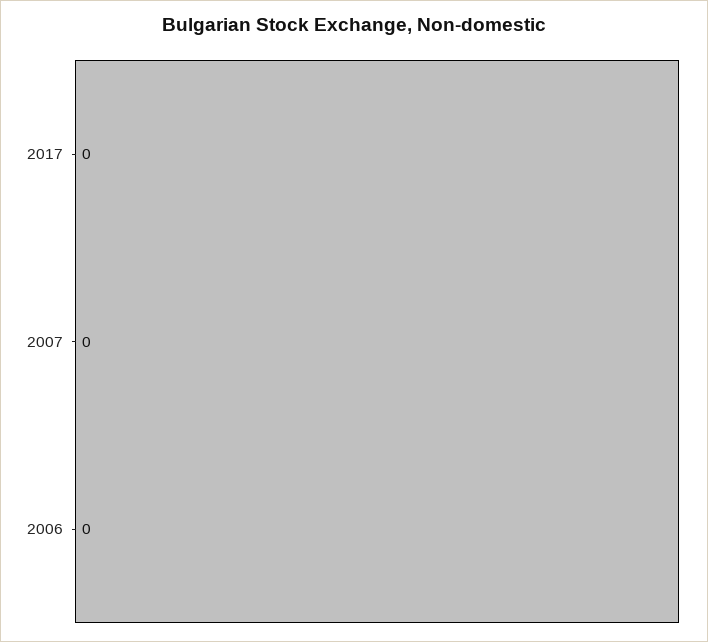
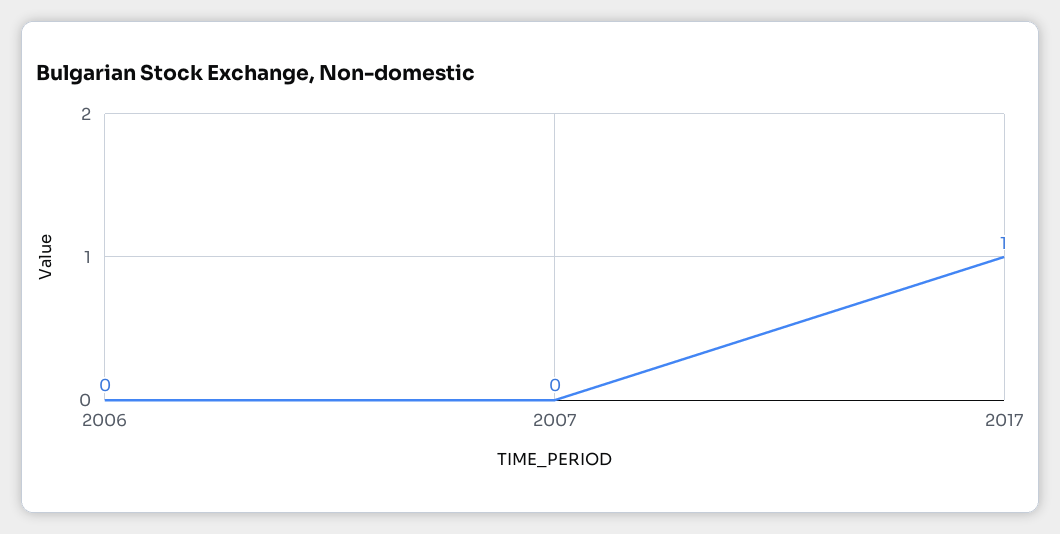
  {
-   "2017": 0,
+   "2017": 1,
    "2007": 0,
    "2006": 0
  }

